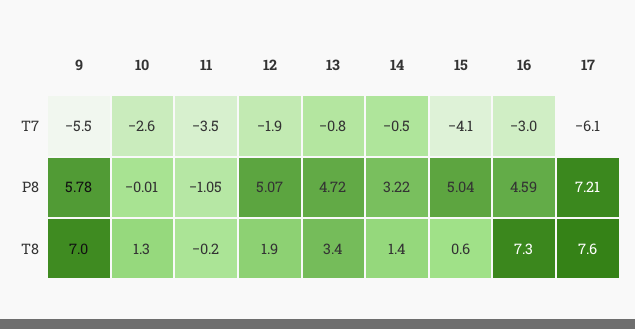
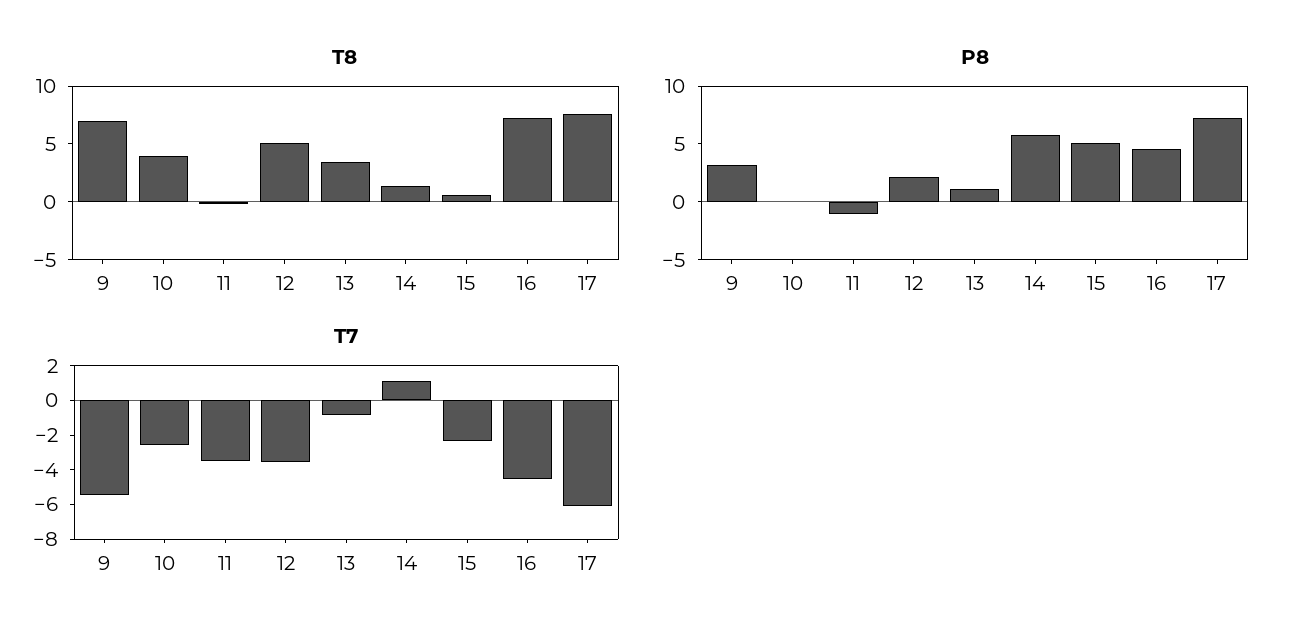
  {
    "T7": {
      "9": -5.5,
      "10": -2.6,
      "11": -3.5,
-     "12": -1.9,
+     "12": -3.5,
      "13": -0.8,
-     "14": -0.5,
+     "14": 1,
-     "15": -4.1,
+     "15": -2.5,
-     "16": -3,
+     "16": -4.5,
      "17": -6.1
    },
    "P8": {
-     "9": 5.78,
+     "9": 3,
      "10": -0.01,
      "11": -1.05,
-     "12": 5.07,
+     "12": 2,
-     "13": 4.72,
+     "13": 1,
-     "14": 3.22,
+     "14": 6,
      "15": 5.04,
      "16": 4.59,
      "17": 7.21
    },
    "T8": {
      "9": 7,
-     "10": 1.3,
+     "10": 4,
      "11": -0.2,
-     "12": 1.9,
+     "12": 5,
      "13": 3.4,
      "14": 1.4,
      "15": 0.6,
      "16": 7.3,
      "17": 7.6
    }
  }

